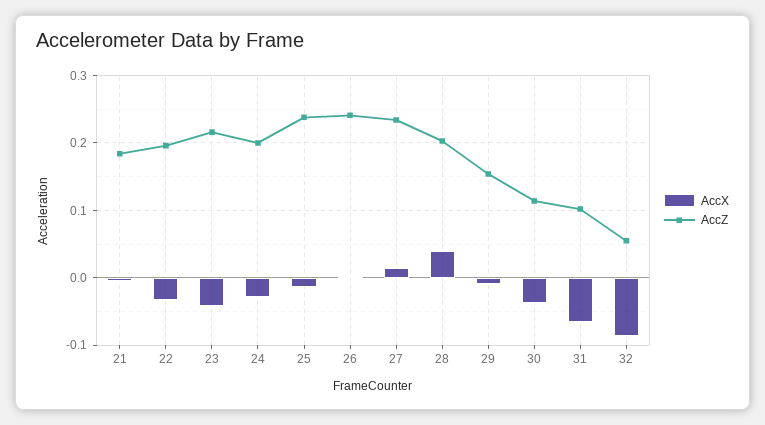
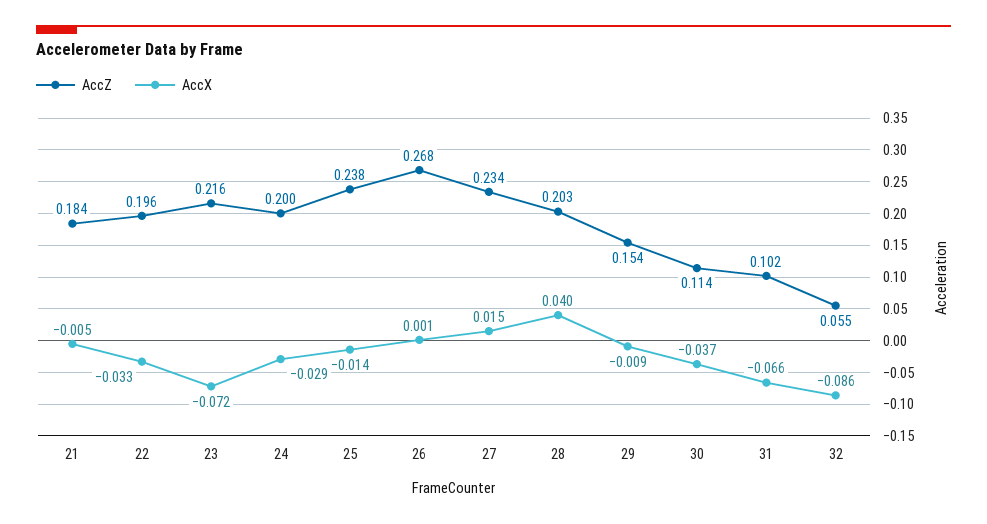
  {
    "AccX": {
      "21": -0.005,
      "22": -0.033,
-     "23": -0.04,
+     "23": -0.072,
      "24": -0.029,
      "25": -0.014,
      "26": 0.001,
      "27": 0.015,
      "28": 0.04,
      "29": -0.009,
      "30": -0.037,
      "31": -0.066,
      "32": -0.086
    },
    "AccZ": {
      "21": 0.184,
      "22": 0.196,
      "23": 0.216,
      "24": 0.2,
      "25": 0.238,
-     "26": 0.24,
+     "26": 0.268,
      "27": 0.234,
      "28": 0.203,
      "29": 0.154,
      "30": 0.114,
      "31": 0.102,
      "32": 0.055
    }
  }

